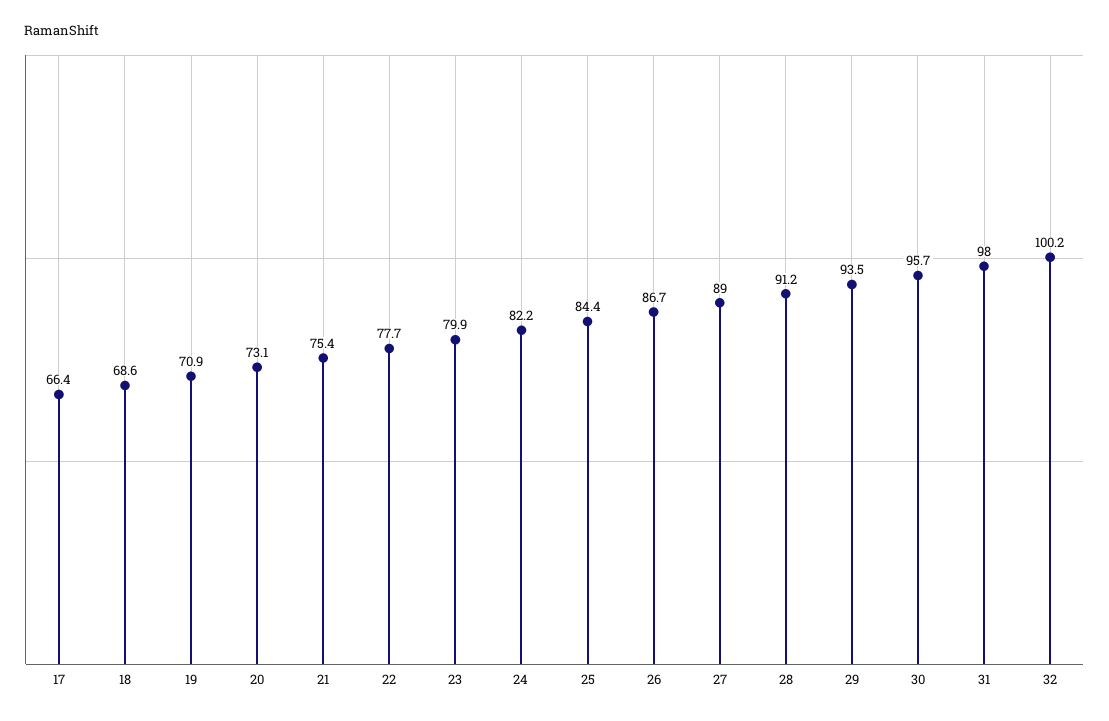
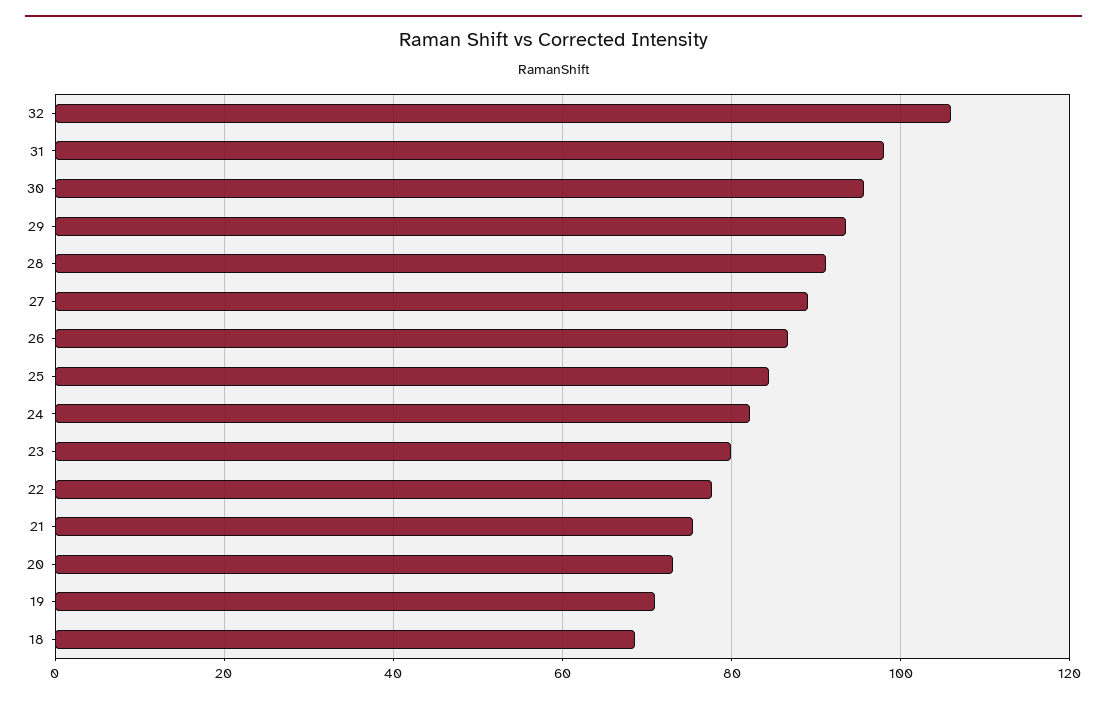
  {
-   "17": 66.4,
    "18": 68.6,
    "19": 70.9,
    "20": 73.1,
    "21": 75.4,
    "22": 77.7,
    "23": 79.9,
    "24": 82.2,
    "25": 84.4,
    "26": 86.7,
    "27": 89,
    "28": 91.2,
    "29": 93.5,
    "30": 95.7,
    "31": 98,
-   "32": 100.2
+   "32": 106
  }

